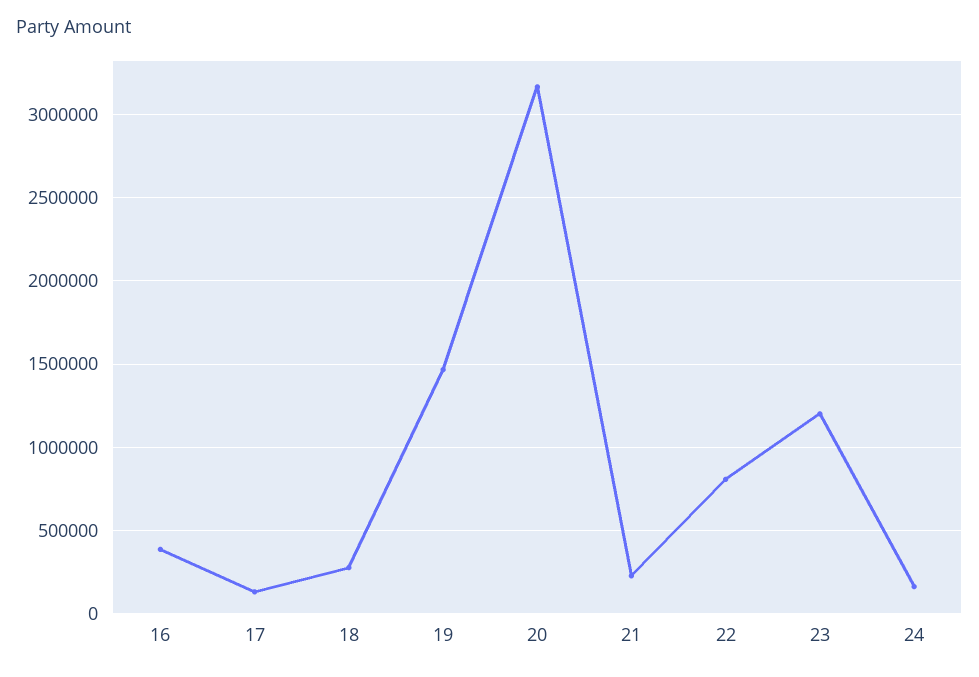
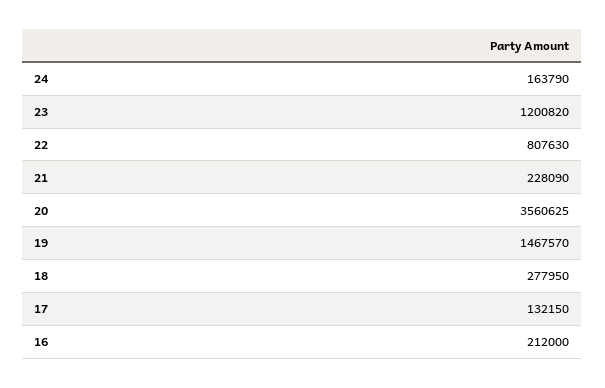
  {
-   "16": 400000,
+   "16": 212000,
    "17": 132150,
    "18": 277950,
    "19": 1467570,
-   "20": 3150000,
+   "20": 3560625,
    "21": 228090,
    "22": 807630,
    "23": 1200820,
    "24": 163790
  }

